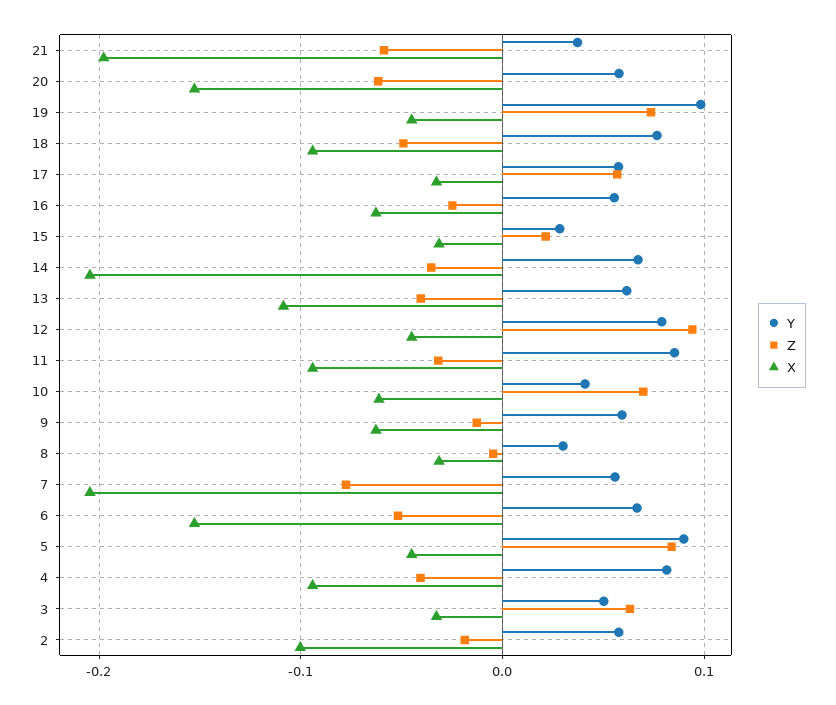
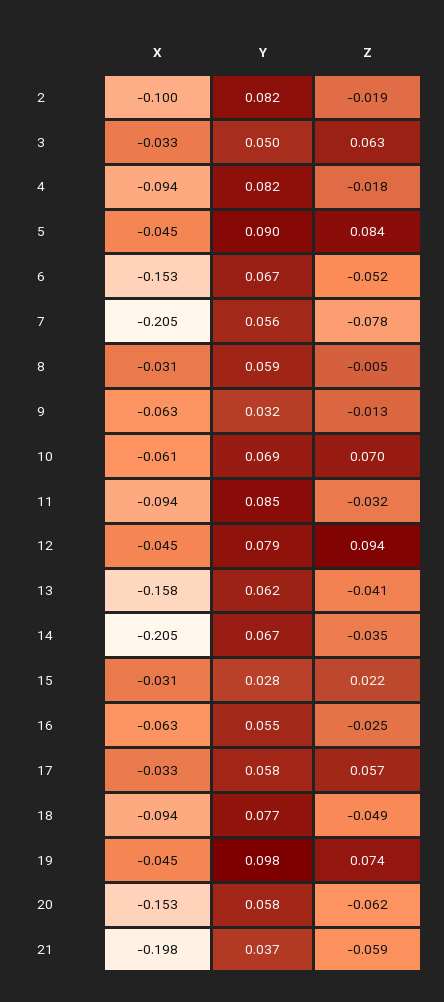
  {
    "Y": {
      "21": 0.037,
      "20": 0.058,
      "19": 0.098,
      "18": 0.077,
      "17": 0.058,
      "16": 0.055,
      "15": 0.028,
      "14": 0.067,
      "13": 0.062,
      "12": 0.079,
      "11": 0.085,
-     "10": 0.04,
+     "10": 0.069,
-     "9": 0.06,
+     "9": 0.032,
-     "8": 0.03,
+     "8": 0.059,
      "7": 0.056,
      "6": 0.067,
      "5": 0.09,
      "4": 0.082,
      "3": 0.05,
-     "2": 0.06
+     "2": 0.082
    },
    "Z": {
      "21": -0.059,
      "20": -0.062,
      "19": 0.074,
      "18": -0.049,
      "17": 0.057,
      "16": -0.025,
      "15": 0.022,
      "14": -0.035,
      "13": -0.041,
      "12": 0.094,
      "11": -0.032,
      "10": 0.07,
      "9": -0.013,
      "8": -0.005,
      "7": -0.078,
      "6": -0.052,
      "5": 0.084,
-     "4": -0.04,
+     "4": -0.018,
      "3": 0.063,
      "2": -0.019
    },
    "X": {
      "21": -0.198,
      "20": -0.153,
      "19": -0.045,
      "18": -0.094,
      "17": -0.033,
      "16": -0.063,
      "15": -0.031,
      "14": -0.205,
-     "13": -0.11,
+     "13": -0.158,
      "12": -0.045,
      "11": -0.094,
      "10": -0.061,
      "9": -0.063,
      "8": -0.031,
      "7": -0.205,
      "6": -0.153,
      "5": -0.045,
      "4": -0.094,
      "3": -0.033,
      "2": -0.1
    }
  }

